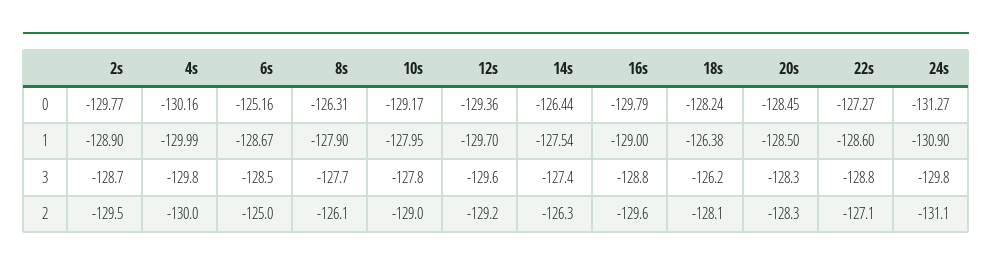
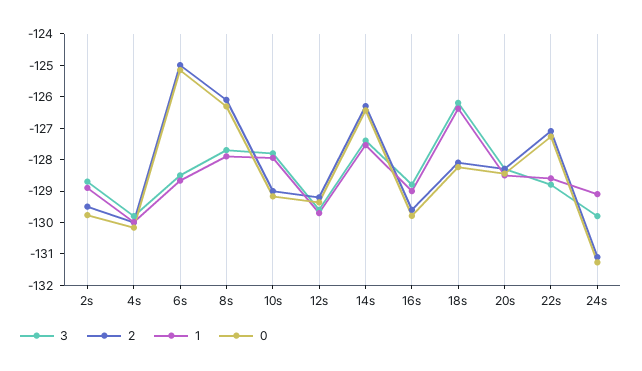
  {
    "0": {
      "2s": -129.77,
      "4s": -130.16,
      "6s": -125.16,
      "8s": -126.31,
      "10s": -129.17,
      "12s": -129.36,
      "14s": -126.44,
      "16s": -129.79,
      "18s": -128.24,
      "20s": -128.45,
      "22s": -127.27,
      "24s": -131.27
    },
    "1": {
      "2s": -128.9,
      "4s": -129.99,
      "6s": -128.67,
      "8s": -127.9,
      "10s": -127.95,
      "12s": -129.7,
      "14s": -127.54,
      "16s": -129,
      "18s": -126.38,
      "20s": -128.5,
      "22s": -128.6,
-     "24s": -130.9
+     "24s": -129
    },
    "3": {
      "2s": -128.7,
      "4s": -129.8,
      "6s": -128.5,
      "8s": -127.7,
      "10s": -127.8,
      "12s": -129.6,
      "14s": -127.4,
      "16s": -128.8,
      "18s": -126.2,
      "20s": -128.3,
      "22s": -128.8,
      "24s": -129.8
    },
    "2": {
      "2s": -129.5,
      "4s": -130,
      "6s": -125,
      "8s": -126.1,
      "10s": -129,
      "12s": -129.2,
      "14s": -126.3,
      "16s": -129.6,
      "18s": -128.1,
      "20s": -128.3,
      "22s": -127.1,
      "24s": -131.1
    }
  }

